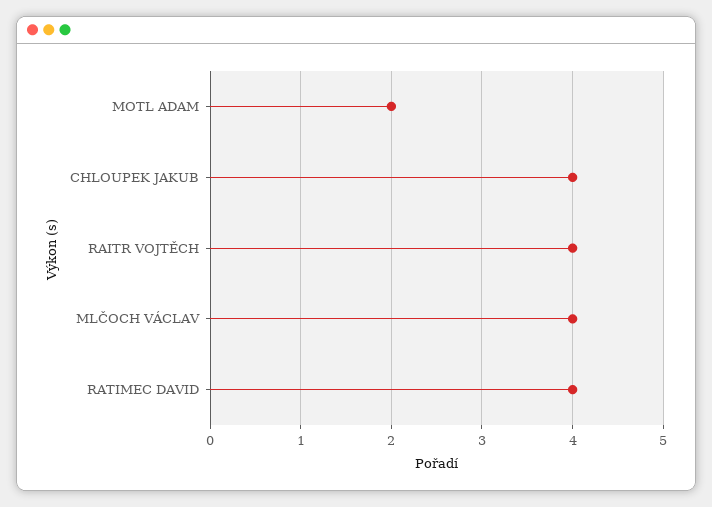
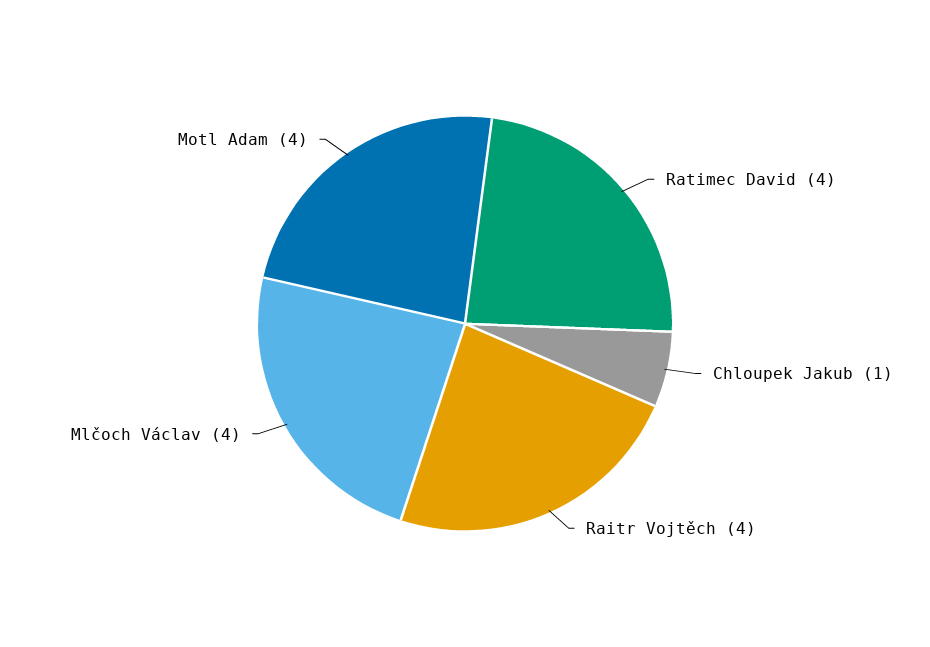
  {
-   "MOTL ADAM": 2,
+   "MOTL ADAM": 4,
-   "CHLOUPEK JAKUB": 4,
+   "CHLOUPEK JAKUB": 1,
    "RAITR VOJTĚCH": 4,
    "MLČOCH VÁCLAV": 4,
    "RATIMEC DAVID": 4
  }

